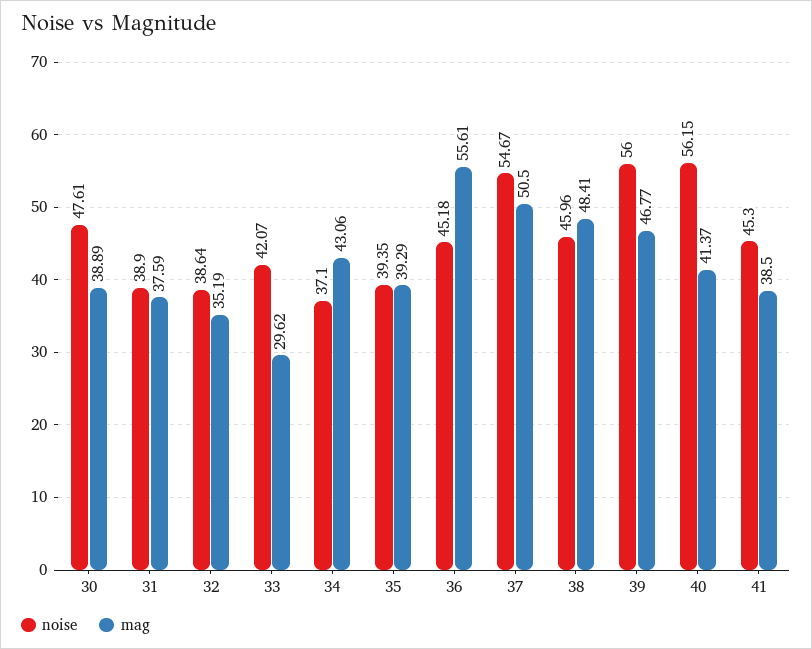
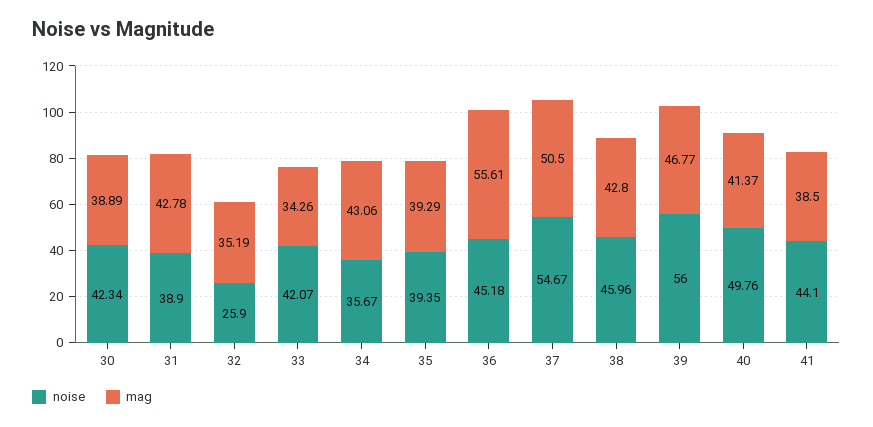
  {
    "noise": {
-     "30": 47.61,
+     "30": 42.34,
      "31": 38.9,
-     "32": 38.64,
+     "32": 25.9,
      "33": 42.07,
-     "34": 37.1,
+     "34": 35.67,
      "35": 39.35,
      "36": 45.18,
      "37": 54.67,
      "38": 45.96,
      "39": 56,
-     "40": 56.15,
+     "40": 49.76,
-     "41": 45.3
+     "41": 44.1
    },
    "mag": {
      "30": 38.89,
-     "31": 37.59,
+     "31": 42.78,
      "32": 35.19,
-     "33": 29.62,
+     "33": 34.26,
      "34": 43.06,
      "35": 39.29,
      "36": 55.61,
      "37": 50.5,
-     "38": 48.41,
+     "38": 42.8,
      "39": 46.77,
      "40": 41.37,
      "41": 38.5
    }
  }

